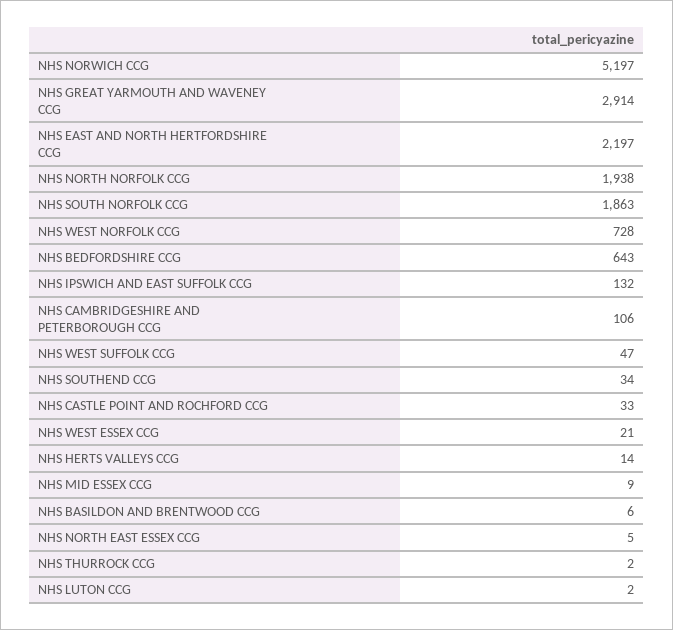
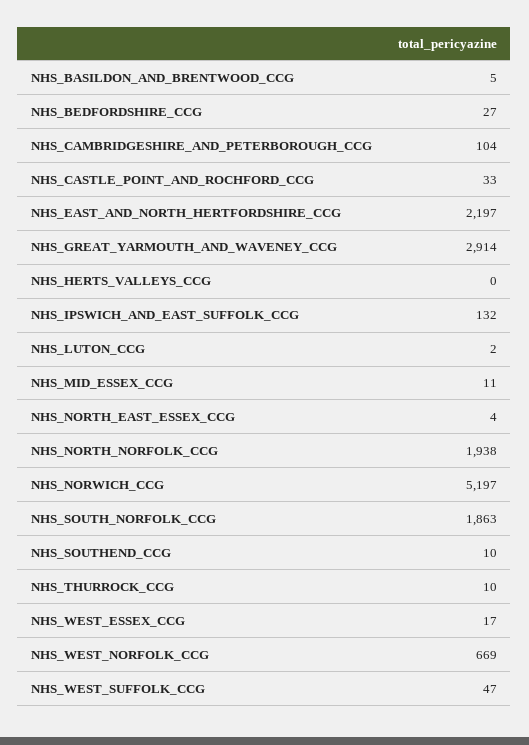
  {
    "NHS NORWICH CCG": 5197,
    "NHS GREAT YARMOUTH AND WAVENEY CCG": 2914,
    "NHS EAST AND NORTH HERTFORDSHIRE CCG": 2197,
    "NHS NORTH NORFOLK CCG": 1938,
    "NHS SOUTH NORFOLK CCG": 1863,
-   "NHS WEST NORFOLK CCG": 728,
+   "NHS WEST NORFOLK CCG": 669,
-   "NHS BEDFORDSHIRE CCG": 643,
+   "NHS BEDFORDSHIRE CCG": 27,
    "NHS IPSWICH AND EAST SUFFOLK CCG": 132,
-   "NHS CAMBRIDGESHIRE AND PETERBOROUGH CCG": 106,
+   "NHS CAMBRIDGESHIRE AND PETERBOROUGH CCG": 104,
    "NHS WEST SUFFOLK CCG": 47,
-   "NHS SOUTHEND CCG": 34,
+   "NHS SOUTHEND CCG": 10,
    "NHS CASTLE POINT AND ROCHFORD CCG": 33,
-   "NHS WEST ESSEX CCG": 21,
+   "NHS WEST ESSEX CCG": 17,
-   "NHS HERTS VALLEYS CCG": 14,
+   "NHS HERTS VALLEYS CCG": 0,
-   "NHS MID ESSEX CCG": 9,
+   "NHS MID ESSEX CCG": 11,
-   "NHS BASILDON AND BRENTWOOD CCG": 6,
+   "NHS BASILDON AND BRENTWOOD CCG": 5,
-   "NHS NORTH EAST ESSEX CCG": 5,
+   "NHS NORTH EAST ESSEX CCG": 4,
-   "NHS THURROCK CCG": 2,
+   "NHS THURROCK CCG": 10,
    "NHS LUTON CCG": 2
  }

